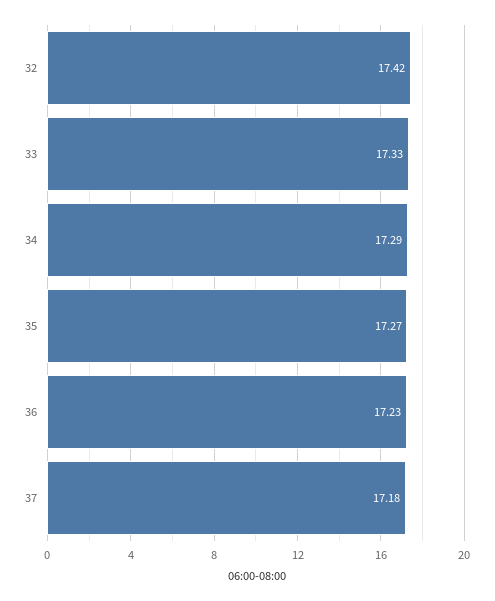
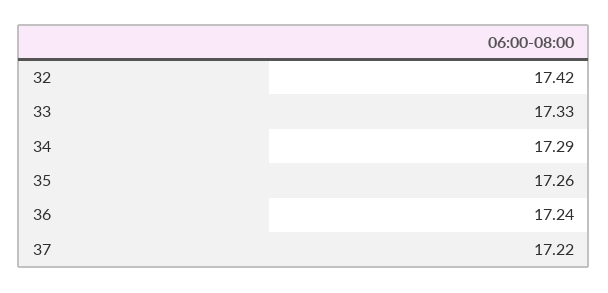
  {
    "32": 17.42,
    "33": 17.33,
    "34": 17.29,
-   "35": 17.27,
+   "35": 17.26,
-   "36": 17.23,
+   "36": 17.24,
-   "37": 17.18
+   "37": 17.22
  }

